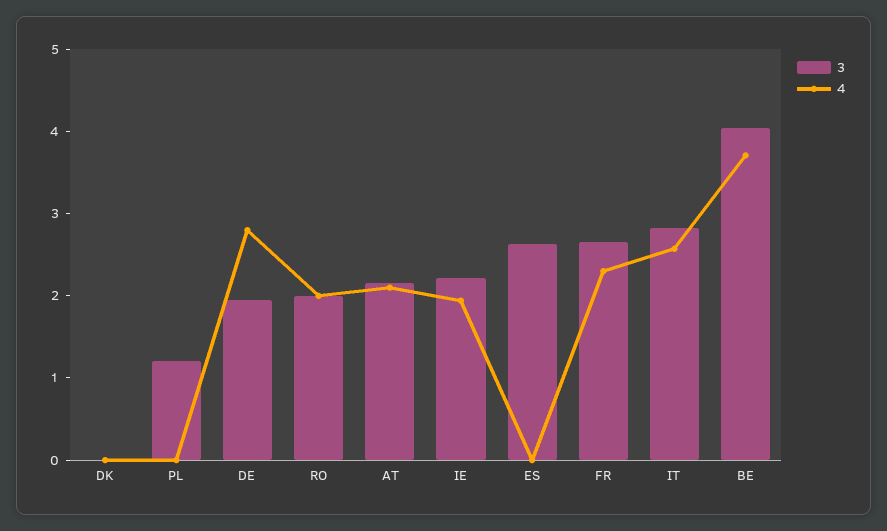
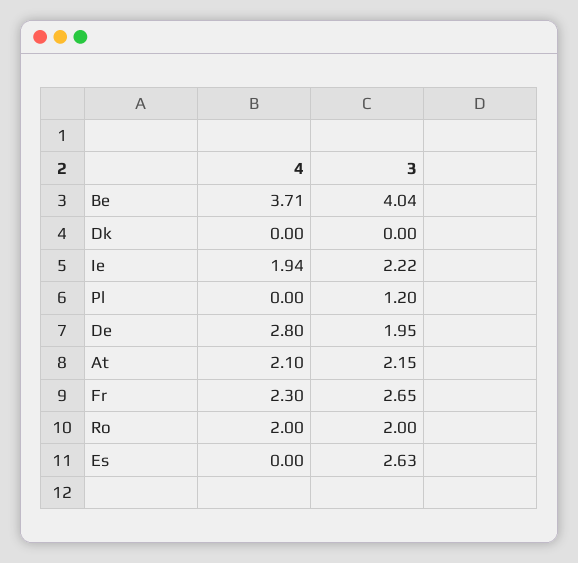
  {
    "3": {
      "DK": 0,
      "PL": 1.2,
      "DE": 1.95,
      "RO": 2,
      "AT": 2.15,
      "IE": 2.22,
      "ES": 2.63,
      "FR": 2.65,
-     "IT": 2.8,
      "BE": 4.04
    },
    "4": {
      "DK": 0,
      "PL": 0,
      "DE": 2.8,
      "RO": 2,
      "AT": 2.1,
      "IE": 1.94,
      "ES": 0,
      "FR": 2.3,
-     "IT": 2.6,
      "BE": 3.71
    }
  }

